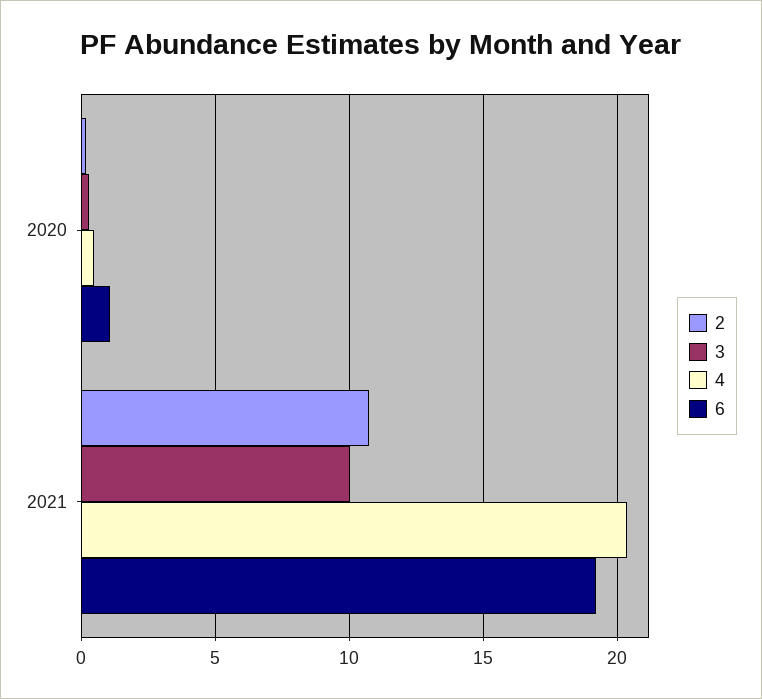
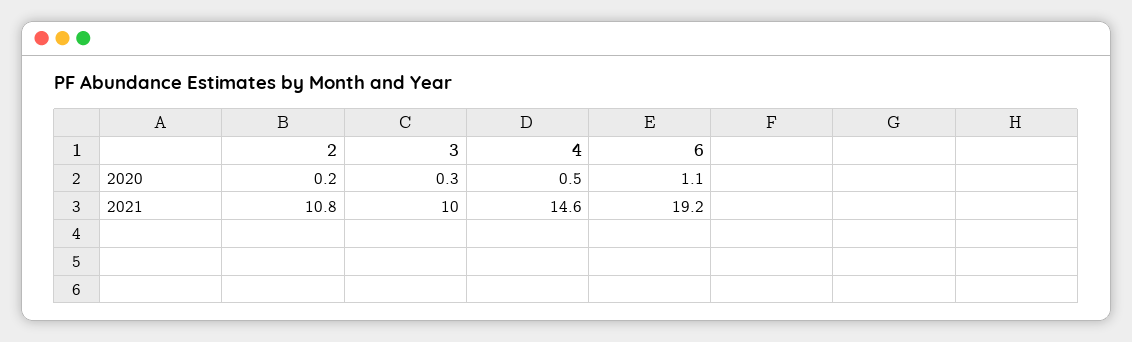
  {
    "2": {
      "2020": 0.2,
      "2021": 10.8
    },
    "3": {
      "2020": 0.3,
      "2021": 10
    },
    "4": {
      "2020": 0.5,
-     "2021": 20.5
+     "2021": 14.6
    },
    "6": {
      "2020": 1.1,
      "2021": 19.2
    }
  }

